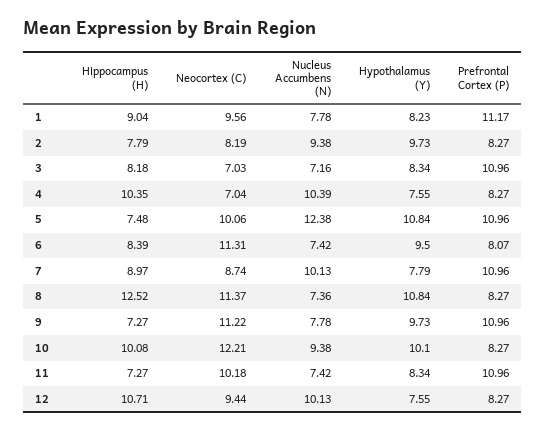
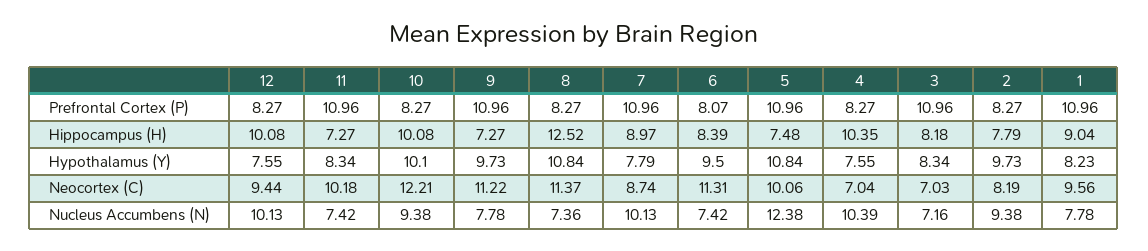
  {
    "Hippocampus (H)": {
      "1": 9.04,
      "2": 7.79,
      "3": 8.18,
      "4": 10.35,
      "5": 7.48,
      "6": 8.39,
      "7": 8.97,
      "8": 12.52,
      "9": 7.27,
      "10": 10.08,
      "11": 7.27,
-     "12": 10.71
+     "12": 10.08
    },
    "Neocortex (C)": {
      "1": 9.56,
      "2": 8.19,
      "3": 7.03,
      "4": 7.04,
      "5": 10.06,
      "6": 11.31,
      "7": 8.74,
      "8": 11.37,
      "9": 11.22,
      "10": 12.21,
      "11": 10.18,
      "12": 9.44
    },
    "Nucleus Accumbens (N)": {
      "1": 7.78,
      "2": 9.38,
      "3": 7.16,
      "4": 10.39,
      "5": 12.38,
      "6": 7.42,
      "7": 10.13,
      "8": 7.36,
      "9": 7.78,
      "10": 9.38,
      "11": 7.42,
      "12": 10.13
    },
    "Hypothalamus (Y)": {
      "1": 8.23,
      "2": 9.73,
      "3": 8.34,
      "4": 7.55,
      "5": 10.84,
      "6": 9.5,
      "7": 7.79,
      "8": 10.84,
      "9": 9.73,
      "10": 10.1,
      "11": 8.34,
      "12": 7.55
    },
    "Prefrontal Cortex (P)": {
-     "1": 11.17,
+     "1": 10.96,
      "2": 8.27,
      "3": 10.96,
      "4": 8.27,
      "5": 10.96,
      "6": 8.07,
      "7": 10.96,
      "8": 8.27,
      "9": 10.96,
      "10": 8.27,
      "11": 10.96,
      "12": 8.27
    }
  }

